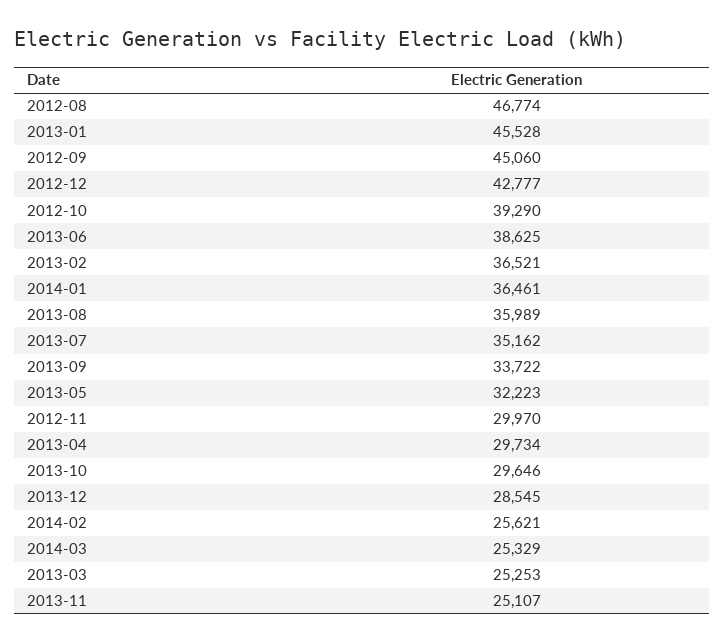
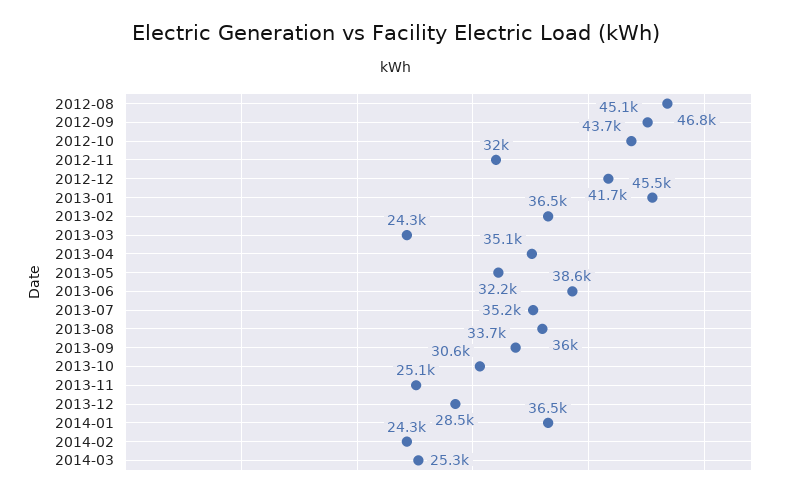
  {
    "2012-08": 46774,
    "2013-01": 45528,
    "2012-09": 45060,
-   "2012-12": 42777,
+   "2012-12": 41700,
-   "2012-10": 39290,
+   "2012-10": 43700,
    "2013-06": 38625,
    "2013-02": 36521,
    "2014-01": 36461,
    "2013-08": 35989,
    "2013-07": 35162,
    "2013-09": 33722,
    "2013-05": 32223,
-   "2012-11": 29970,
+   "2012-11": 32000,
-   "2013-04": 29734,
+   "2013-04": 35100,
-   "2013-10": 29646,
+   "2013-10": 30600,
    "2013-12": 28545,
-   "2014-02": 25621,
+   "2014-02": 24300,
    "2014-03": 25329,
-   "2013-03": 25253,
+   "2013-03": 24300,
    "2013-11": 25107
  }

